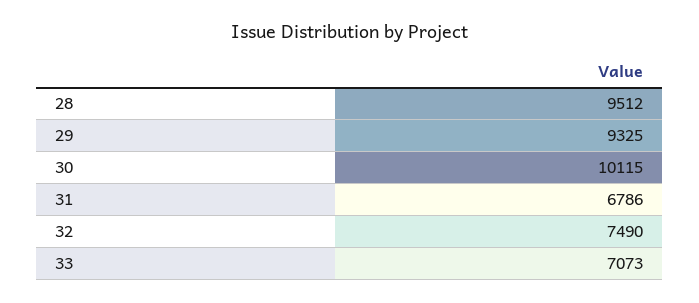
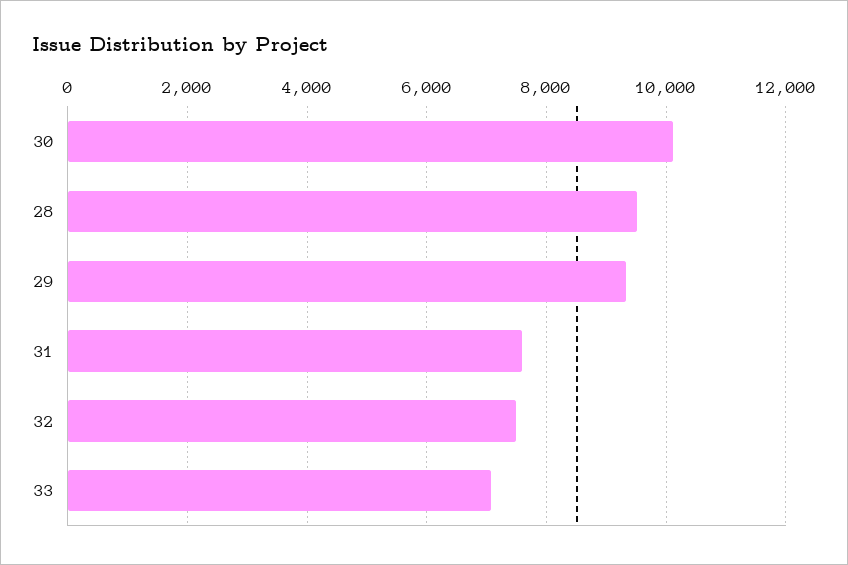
  {
    "28": 9512,
    "29": 9325,
    "30": 10115,
-   "31": 6786,
+   "31": 7600,
    "32": 7490,
    "33": 7073
  }

